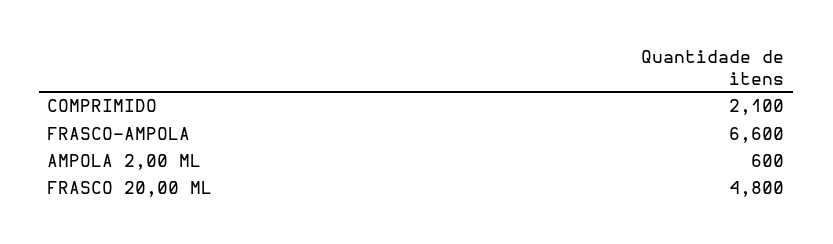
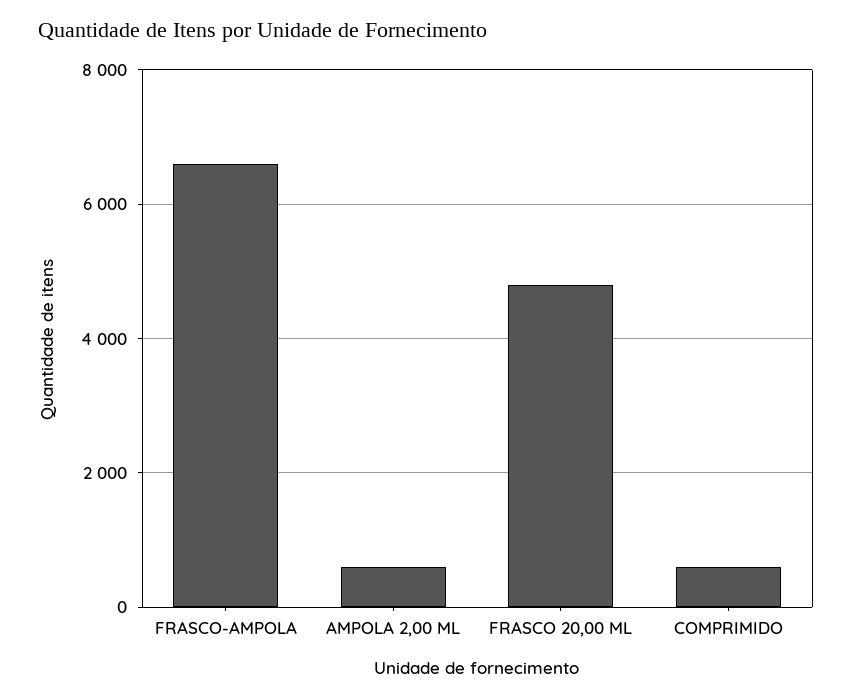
  {
-   "COMPRIMIDO": 2100,
+   "COMPRIMIDO": 600,
    "FRASCO-AMPOLA": 6600,
    "AMPOLA 2,00 ML": 600,
    "FRASCO 20,00 ML": 4800
  }

